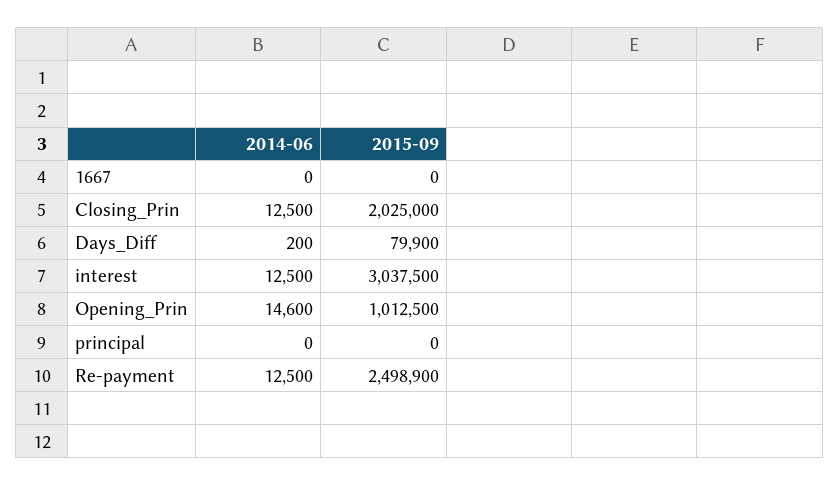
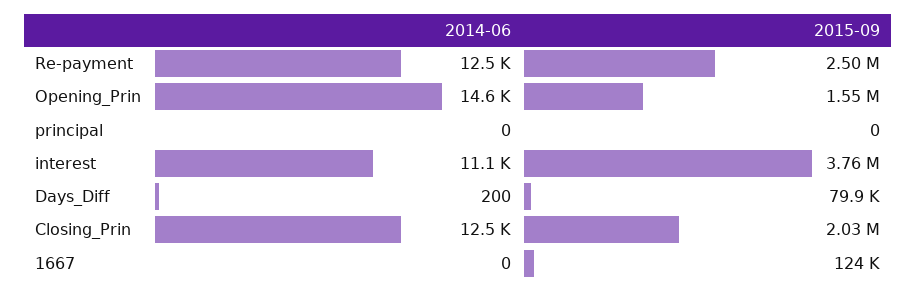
  {
    "2014-06": {
      "1667": 0,
      "Closing_Prin": 12500,
      "Days_Diff": 200,
-     "interest": 12500,
+     "interest": 11100,
      "Opening_Prin": 14600,
      "principal": 0,
      "Re-payment": 12500
    },
    "2015-09": {
-     "1667": 0,
+     "1667": 124000,
      "Closing_Prin": 2025000,
      "Days_Diff": 79900,
-     "interest": 3037500,
+     "interest": 3760000,
-     "Opening_Prin": 1012500,
+     "Opening_Prin": 1550000,
      "principal": 0,
      "Re-payment": 2498900
    }
  }

